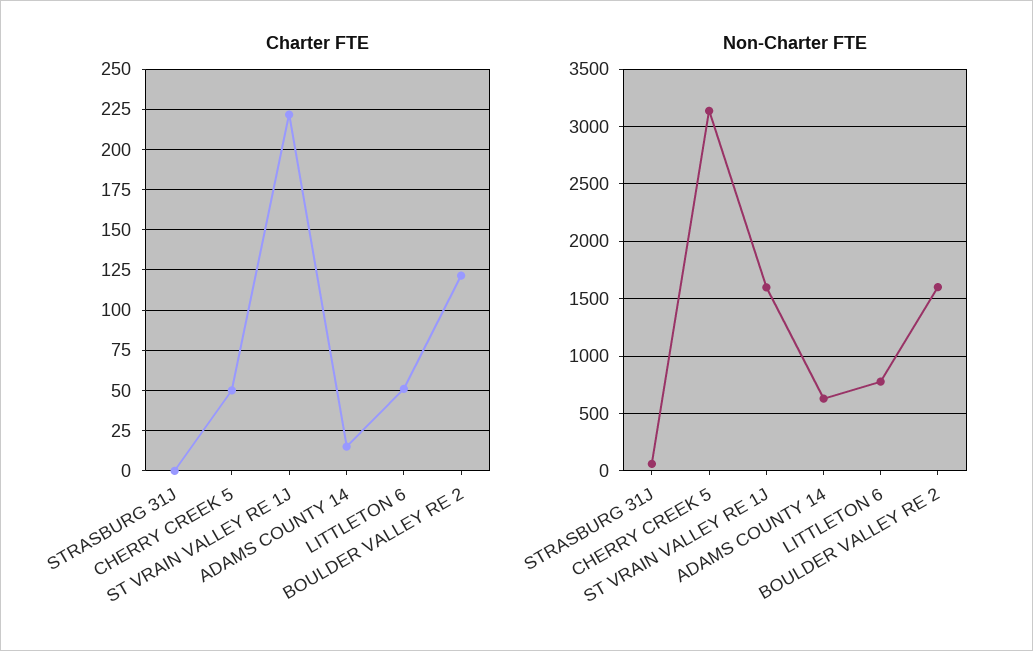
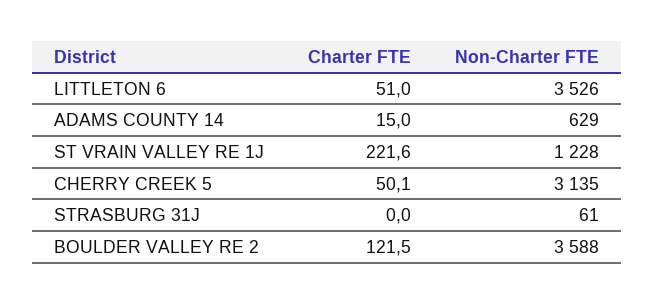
  {
    "Charter FTE": {
      "STRASBURG 31J": 0,
      "CHERRY CREEK 5": 50.1,
      "ST VRAIN VALLEY RE 1J": 221.6,
      "ADAMS COUNTY 14": 15,
      "LITTLETON 6": 51,
      "BOULDER VALLEY RE 2": 121.5
    },
    "Non-Charter FTE": {
      "STRASBURG 31J": 61,
      "CHERRY CREEK 5": 3135,
-     "ST VRAIN VALLEY RE 1J": 1600,
+     "ST VRAIN VALLEY RE 1J": 1228,
      "ADAMS COUNTY 14": 629,
-     "LITTLETON 6": 800,
+     "LITTLETON 6": 3526,
-     "BOULDER VALLEY RE 2": 1600
+     "BOULDER VALLEY RE 2": 3588
    }
  }

